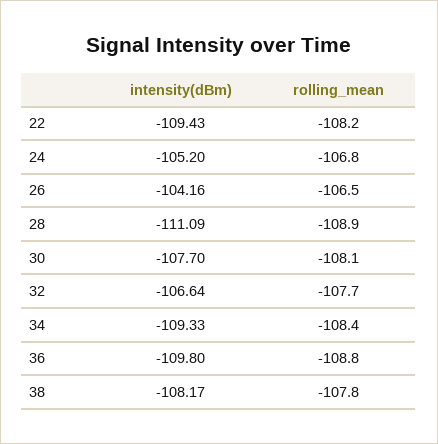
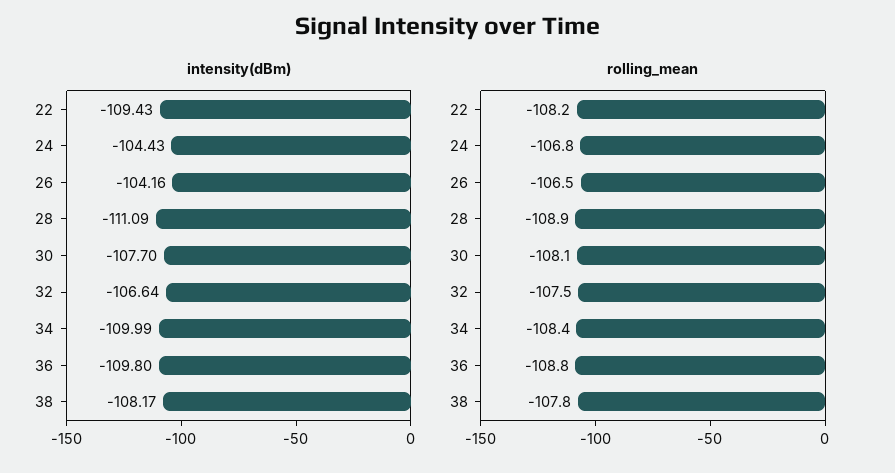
  {
    "intensity(dBm)": {
      "22": -109.43,
-     "24": -105.2,
+     "24": -104.43,
      "26": -104.16,
      "28": -111.09,
      "30": -107.7,
      "32": -106.64,
-     "34": -109.33,
+     "34": -109.99,
      "36": -109.8,
      "38": -108.17
    },
    "rolling_mean": {
      "22": -108.2,
      "24": -106.8,
      "26": -106.5,
      "28": -108.9,
      "30": -108.1,
-     "32": -107.7,
+     "32": -107.5,
      "34": -108.4,
      "36": -108.8,
      "38": -107.8
    }
  }

